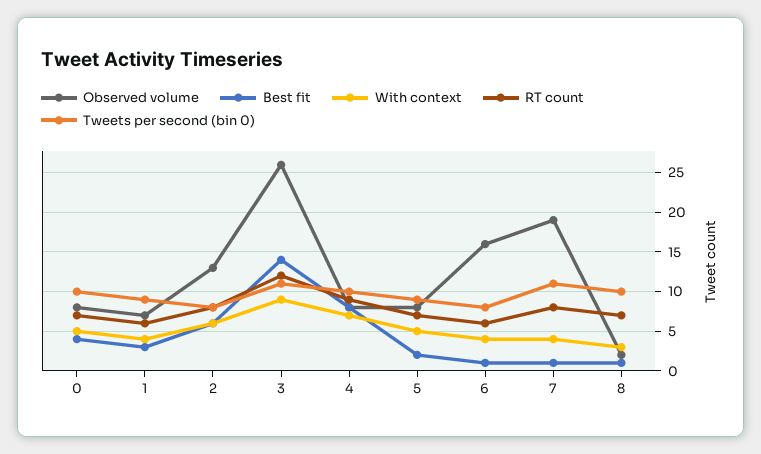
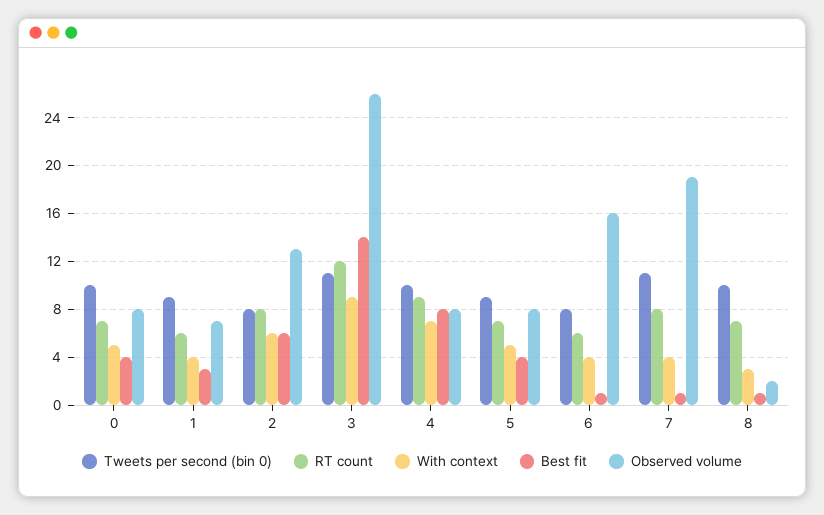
  {
    "Observed volume": {
      "0": 8,
      "1": 7,
      "2": 13,
      "3": 26,
      "4": 8,
      "5": 8,
      "6": 16,
      "7": 19,
      "8": 2
    },
    "Best fit": {
      "0": 4,
      "1": 3,
      "2": 6,
      "3": 14,
      "4": 8,
-     "5": 2,
+     "5": 4,
      "6": 1,
      "7": 1,
      "8": 1
    },
    "With context": {
      "0": 5,
      "1": 4,
      "2": 6,
      "3": 9,
      "4": 7,
      "5": 5,
      "6": 4,
      "7": 4,
      "8": 3
    },
    "RT count": {
      "0": 7,
      "1": 6,
      "2": 8,
      "3": 12,
      "4": 9,
      "5": 7,
      "6": 6,
      "7": 8,
      "8": 7
    },
    "Tweets per second (bin 0)": {
      "0": 10,
      "1": 9,
      "2": 8,
      "3": 11,
      "4": 10,
      "5": 9,
      "6": 8,
      "7": 11,
      "8": 10
    }
  }

